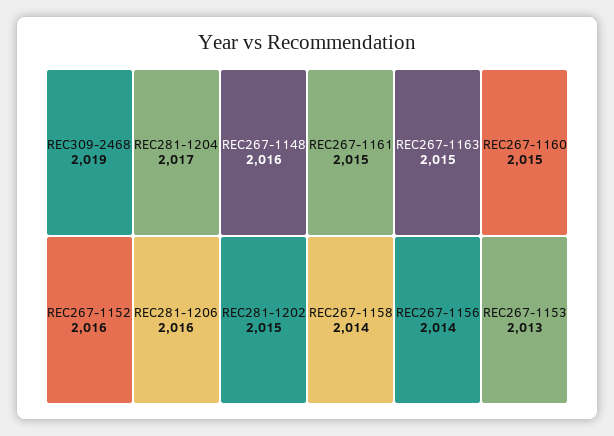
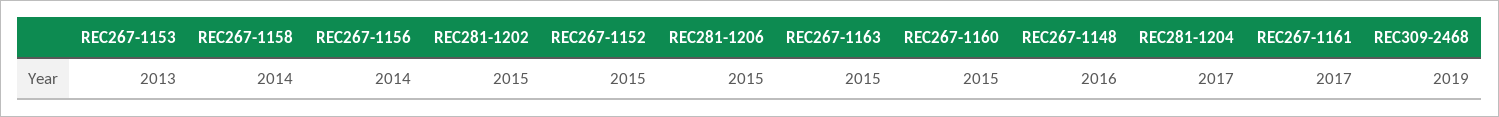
  {
    "REC309-2468": 2019,
    "REC281-1204": 2017,
    "REC267-1148": 2016,
-   "REC267-1152": 2016,
+   "REC267-1152": 2015,
-   "REC281-1206": 2016,
+   "REC281-1206": 2015,
    "REC281-1202": 2015,
-   "REC267-1161": 2015,
+   "REC267-1161": 2017,
    "REC267-1163": 2015,
    "REC267-1160": 2015,
    "REC267-1158": 2014,
    "REC267-1156": 2014,
    "REC267-1153": 2013
  }

